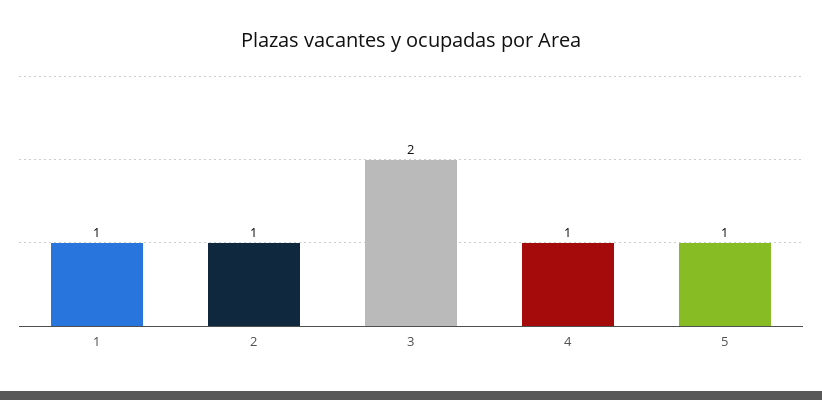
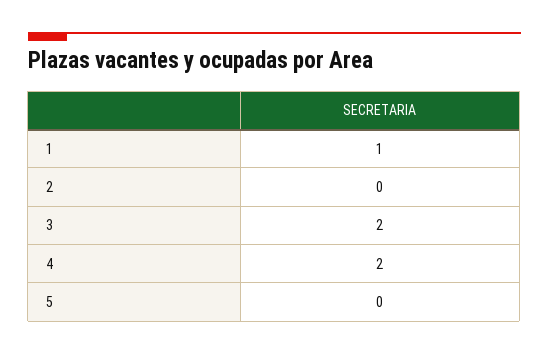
  {
    "1": 1,
-   "2": 1,
+   "2": 0,
    "3": 2,
-   "4": 1,
+   "4": 2,
-   "5": 1
+   "5": 0
  }

